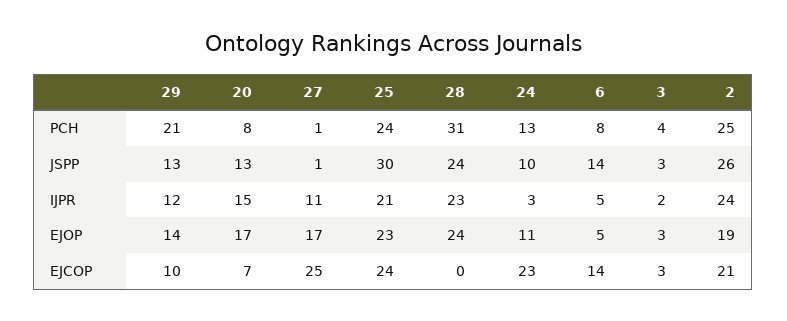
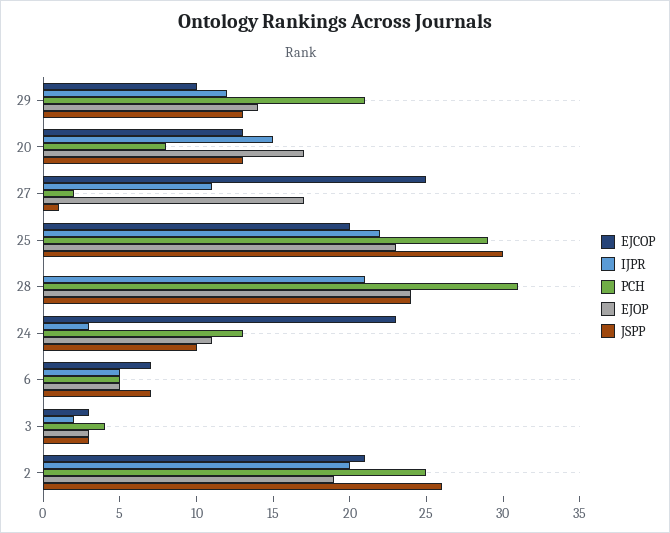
  {
    "PCH": {
      "29": 21,
      "20": 8,
-     "27": 1,
+     "27": 2,
-     "25": 24,
+     "25": 29,
      "28": 31,
      "24": 13,
-     "6": 8,
+     "6": 5,
      "3": 4,
      "2": 25
    },
    "JSPP": {
      "29": 13,
      "20": 13,
      "27": 1,
      "25": 30,
      "28": 24,
      "24": 10,
-     "6": 14,
+     "6": 7,
      "3": 3,
      "2": 26
    },
    "IJPR": {
      "29": 12,
      "20": 15,
      "27": 11,
-     "25": 21,
+     "25": 22,
-     "28": 23,
+     "28": 21,
      "24": 3,
      "6": 5,
      "3": 2,
-     "2": 24
+     "2": 20
    },
    "EJOP": {
      "29": 14,
      "20": 17,
      "27": 17,
      "25": 23,
      "28": 24,
      "24": 11,
      "6": 5,
      "3": 3,
      "2": 19
    },
    "EJCOP": {
      "29": 10,
-     "20": 7,
+     "20": 13,
      "27": 25,
-     "25": 24,
+     "25": 20,
      "28": 0,
      "24": 23,
-     "6": 14,
+     "6": 7,
      "3": 3,
      "2": 21
    }
  }

